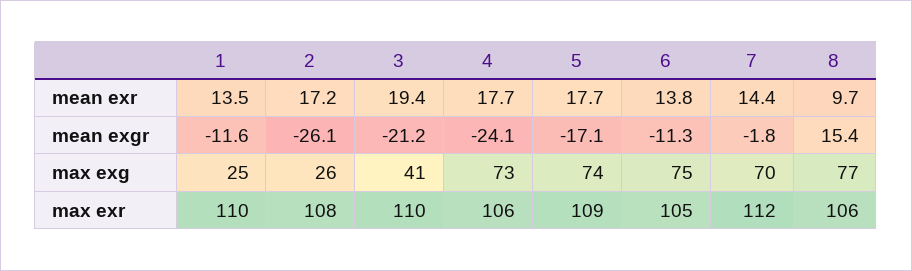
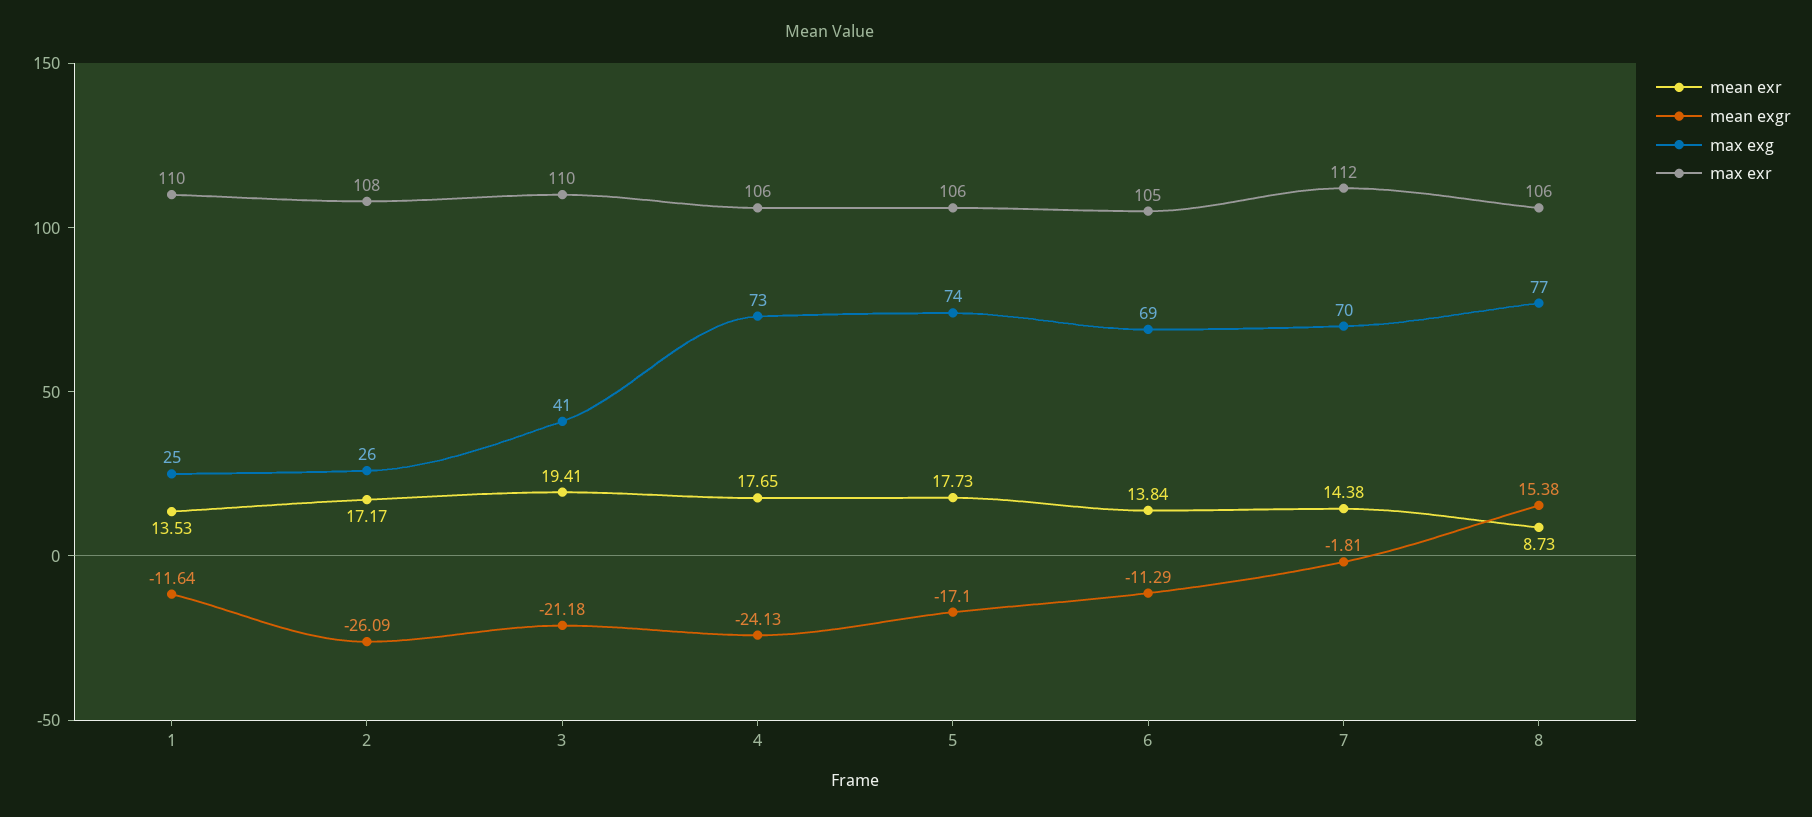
  {
    "mean exr": {
      "1": 13.53,
      "2": 17.17,
      "3": 19.41,
      "4": 17.65,
      "5": 17.73,
      "6": 13.84,
      "7": 14.38,
-     "8": 9.7
+     "8": 8.73
    },
    "mean exgr": {
      "1": -11.64,
      "2": -26.09,
      "3": -21.18,
      "4": -24.13,
      "5": -17.1,
      "6": -11.29,
      "7": -1.81,
      "8": 15.38
    },
    "max exg": {
      "1": 25,
      "2": 26,
      "3": 41,
      "4": 73,
      "5": 74,
-     "6": 75,
+     "6": 69,
      "7": 70,
      "8": 77
    },
    "max exr": {
      "1": 110,
      "2": 108,
      "3": 110,
      "4": 106,
-     "5": 109,
+     "5": 106,
      "6": 105,
      "7": 112,
      "8": 106
    }
  }

